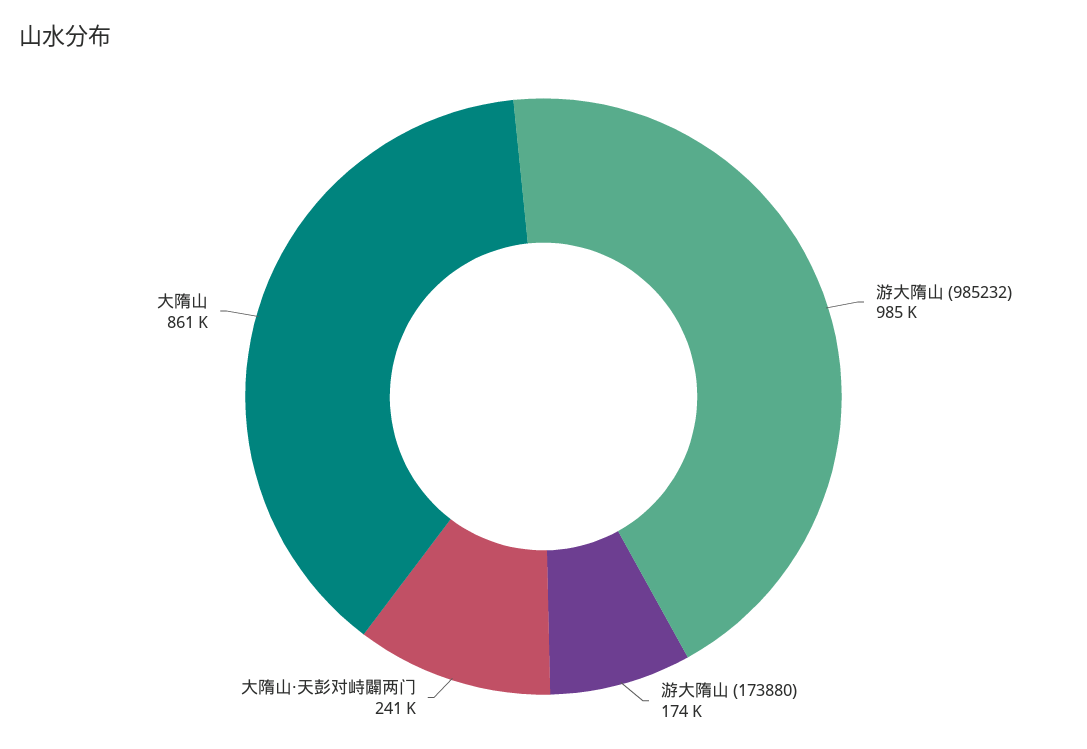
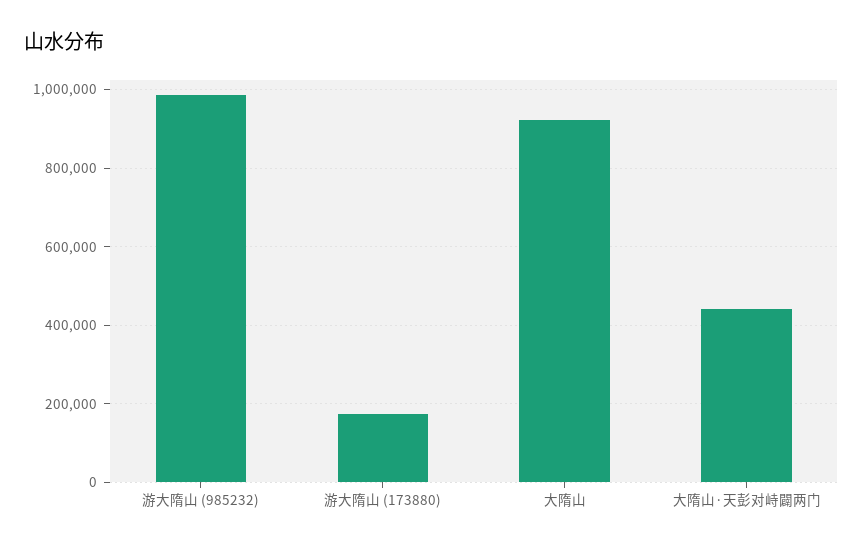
  {
    "游大隋山 (985232)": 985000,
    "游大隋山 (173880)": 174000,
-   "大隋山·天彭对峙闢两门": 241000,
+   "大隋山·天彭对峙闢两门": 440000,
-   "大隋山": 861000
+   "大隋山": 920000
  }

